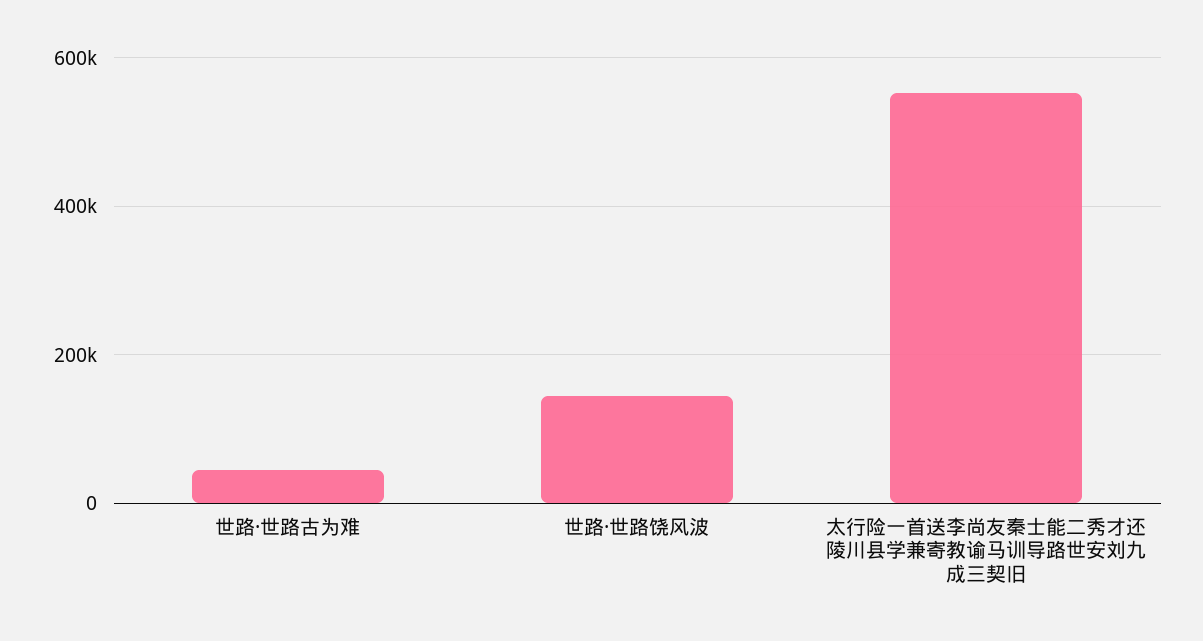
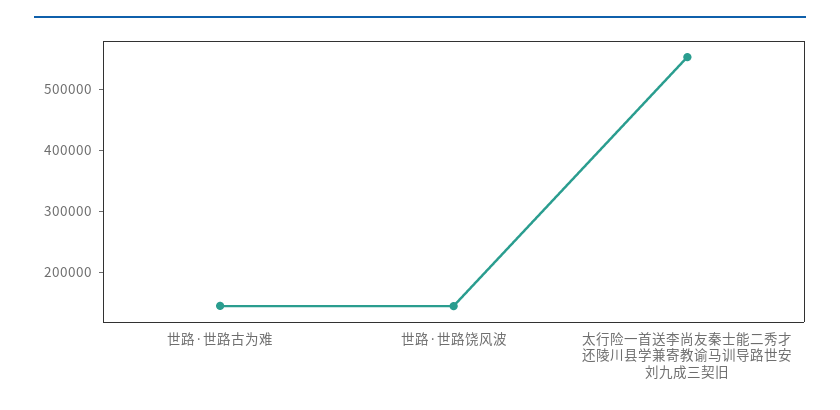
  {
-   "世路·世路古为难": 40000,
+   "世路·世路古为难": 140000,
    "世路·世路饶风波": 140000,
    "太行险一首送李尚友秦士能二秀才还陵川县学兼寄教谕马训导路世安刘九成三契旧": 560000
  }

